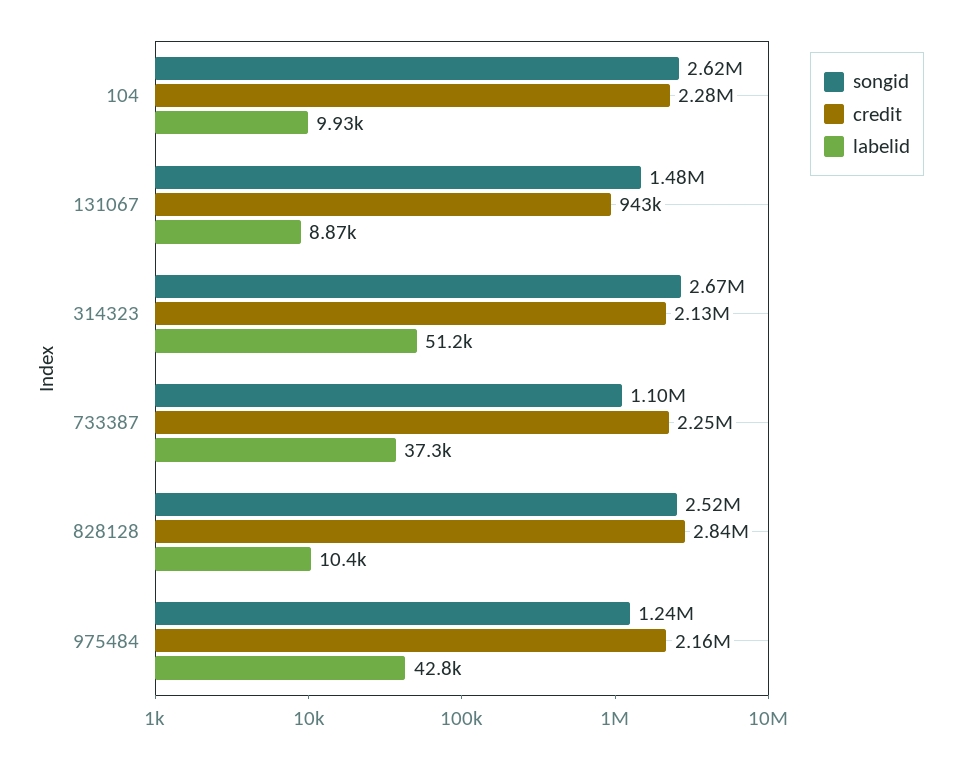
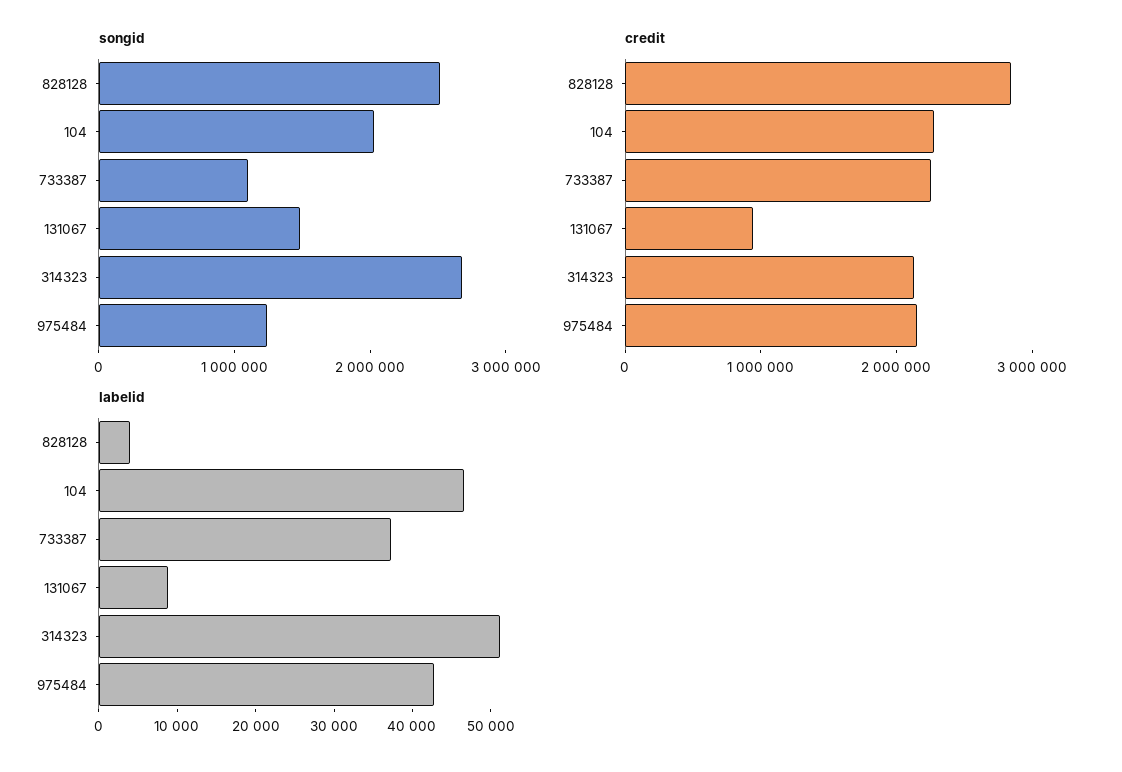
  {
    "songid": {
-     "104": 2620000,
+     "104": 2000000,
      "131067": 1480000,
      "314323": 2670000,
      "733387": 1100000,
      "828128": 2520000,
      "975484": 1240000
    },
    "credit": {
      "104": 2280000,
      "131067": 943000,
      "314323": 2130000,
      "733387": 2250000,
      "828128": 2840000,
      "975484": 2160000
    },
    "labelid": {
-     "104": 9930,
+     "104": 46000,
      "131067": 8870,
      "314323": 51200,
      "733387": 37300,
-     "828128": 10400,
+     "828128": 4000,
      "975484": 42800
    }
  }

